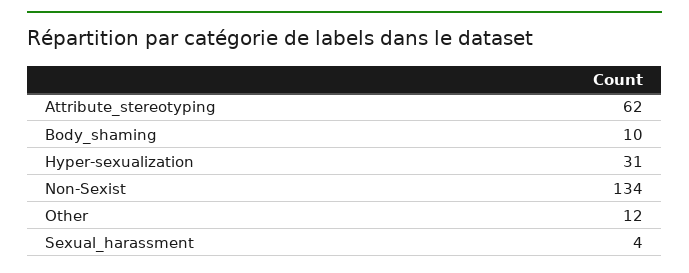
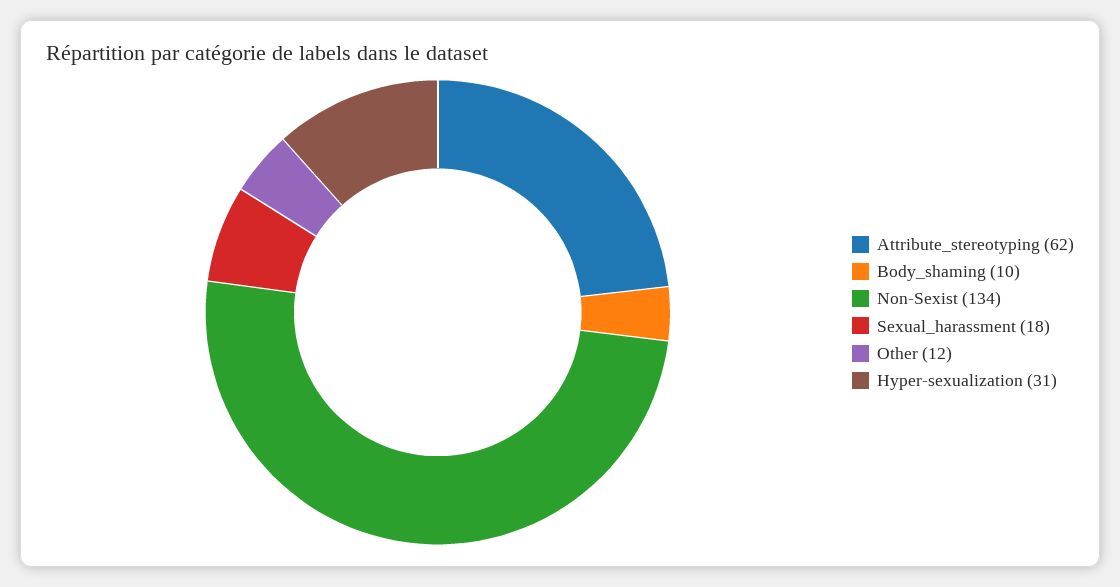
  {
    "Attribute_stereotyping": 62,
    "Body_shaming": 10,
    "Hyper-sexualization": 31,
    "Non-Sexist": 134,
    "Other": 12,
-   "Sexual_harassment": 4
+   "Sexual_harassment": 18
  }

